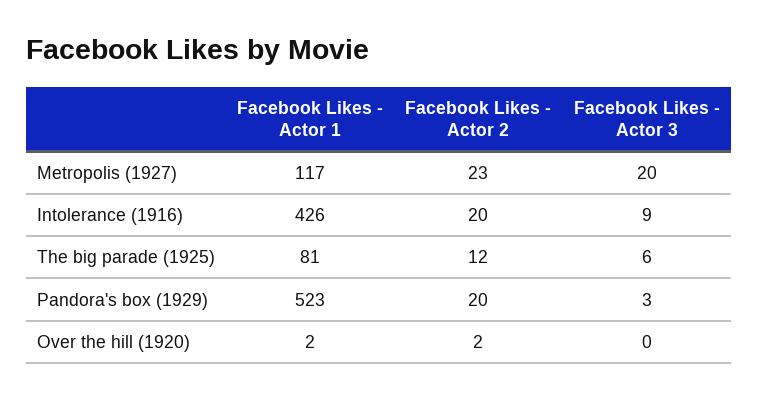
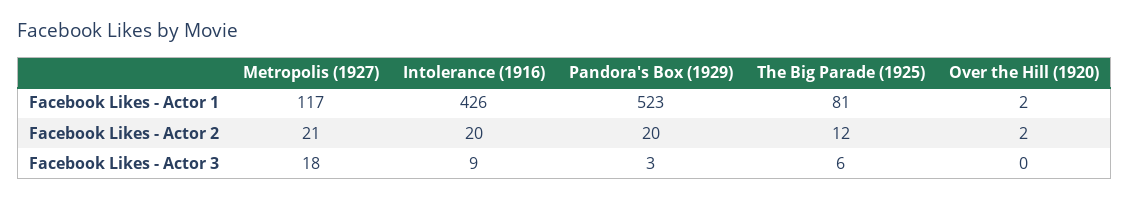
  {
    "Facebook Likes - Actor 1": {
      "Metropolis (1927)": 117,
      "Intolerance (1916)": 426,
      "The big parade (1925)": 81,
      "Pandora's box (1929)": 523,
      "Over the hill (1920)": 2
    },
    "Facebook Likes - Actor 2": {
-     "Metropolis (1927)": 23,
+     "Metropolis (1927)": 21,
      "Intolerance (1916)": 20,
      "The big parade (1925)": 12,
      "Pandora's box (1929)": 20,
      "Over the hill (1920)": 2
    },
    "Facebook Likes - Actor 3": {
-     "Metropolis (1927)": 20,
+     "Metropolis (1927)": 18,
      "Intolerance (1916)": 9,
      "The big parade (1925)": 6,
      "Pandora's box (1929)": 3,
      "Over the hill (1920)": 0
    }
  }

